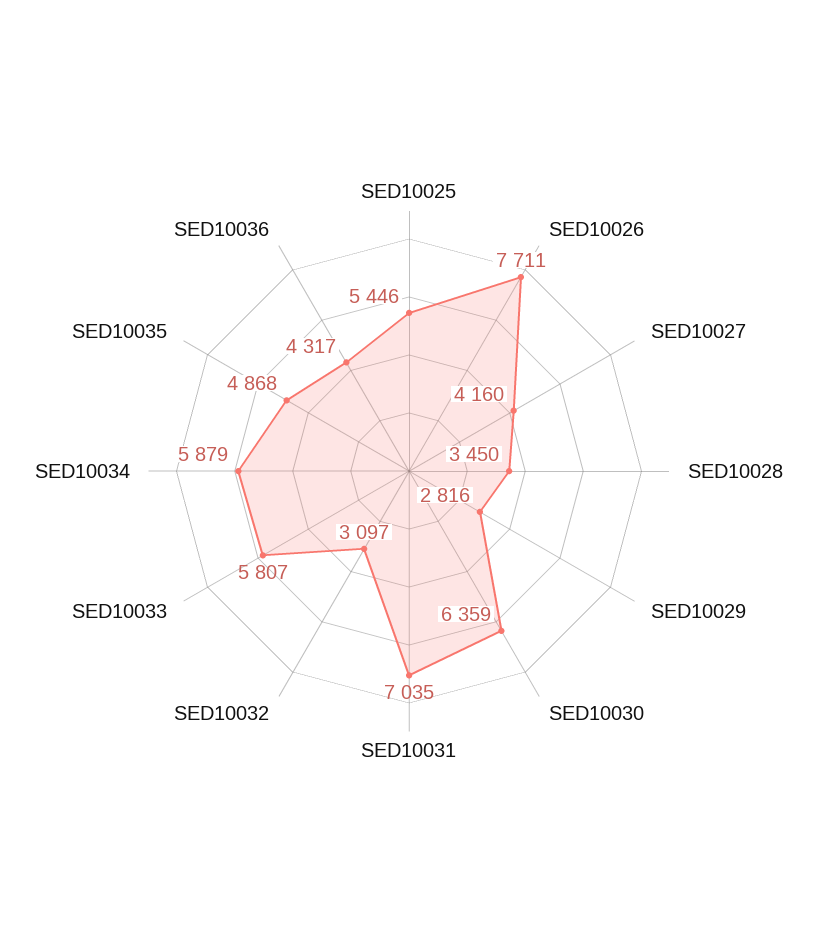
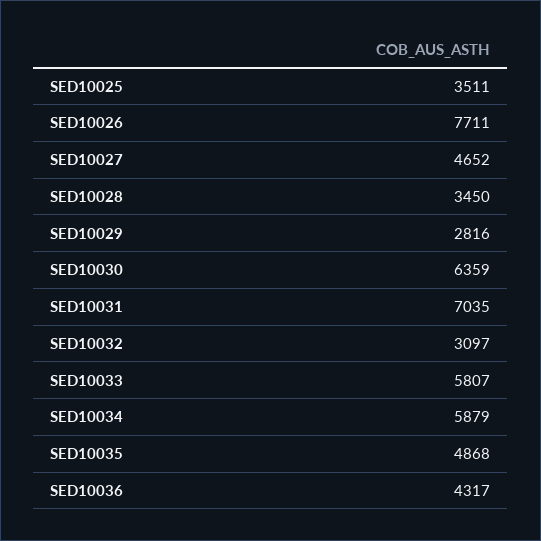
  {
-   "SED10025": 5446,
+   "SED10025": 3511,
    "SED10026": 7711,
-   "SED10027": 4160,
+   "SED10027": 4652,
    "SED10028": 3450,
    "SED10029": 2816,
    "SED10030": 6359,
    "SED10031": 7035,
    "SED10032": 3097,
    "SED10033": 5807,
    "SED10034": 5879,
    "SED10035": 4868,
    "SED10036": 4317
  }

